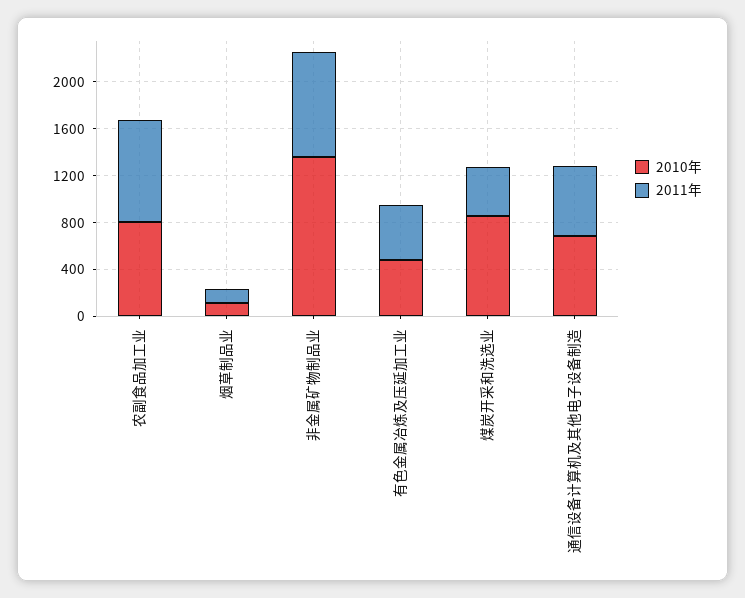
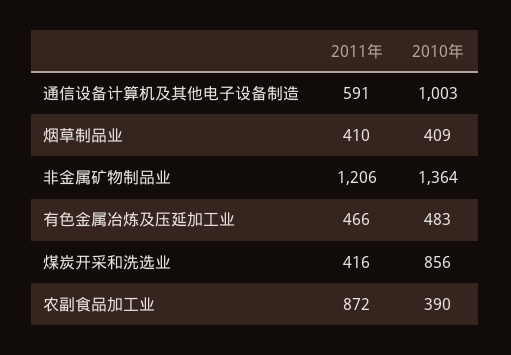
  {
    "2010年": {
-     "农副食品加工业": 800,
+     "农副食品加工业": 390,
-     "烟草制品业": 100,
+     "烟草制品业": 409,
      "非金属矿物制品业": 1364,
      "有色金属冶炼及压延加工业": 483,
      "煤炭开采和洗选业": 856,
-     "通信设备计算机及其他电子设备制造": 700
+     "通信设备计算机及其他电子设备制造": 1003
    },
    "2011年": {
      "农副食品加工业": 872,
-     "烟草制品业": 100,
+     "烟草制品业": 410,
-     "非金属矿物制品业": 900,
+     "非金属矿物制品业": 1206,
      "有色金属冶炼及压延加工业": 466,
      "煤炭开采和洗选业": 416,
      "通信设备计算机及其他电子设备制造": 591
    }
  }

